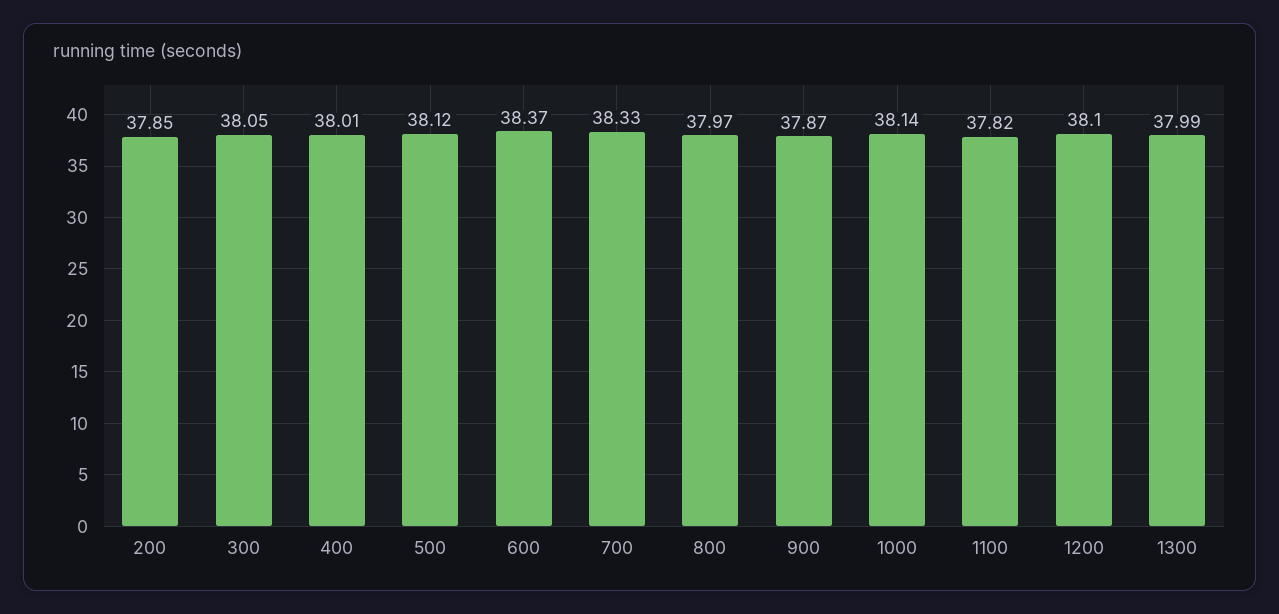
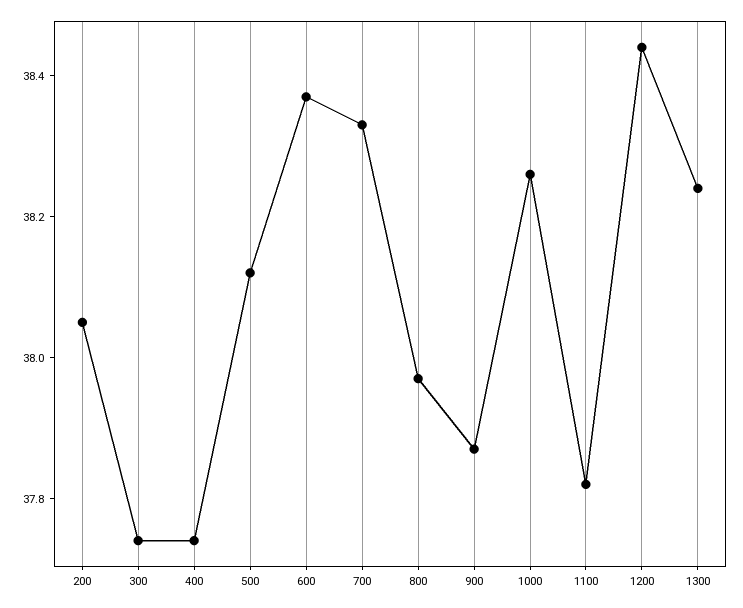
  {
-   "200": 37.85,
+   "200": 38.05,
-   "300": 38.05,
+   "300": 37.75,
-   "400": 38.01,
+   "400": 37.75,
    "500": 38.12,
    "600": 38.37,
    "700": 38.33,
    "800": 37.97,
    "900": 37.87,
-   "1000": 38.14,
+   "1000": 38.25,
    "1100": 37.82,
-   "1200": 38.1,
+   "1200": 38.45,
-   "1300": 37.99
+   "1300": 38.25
  }

